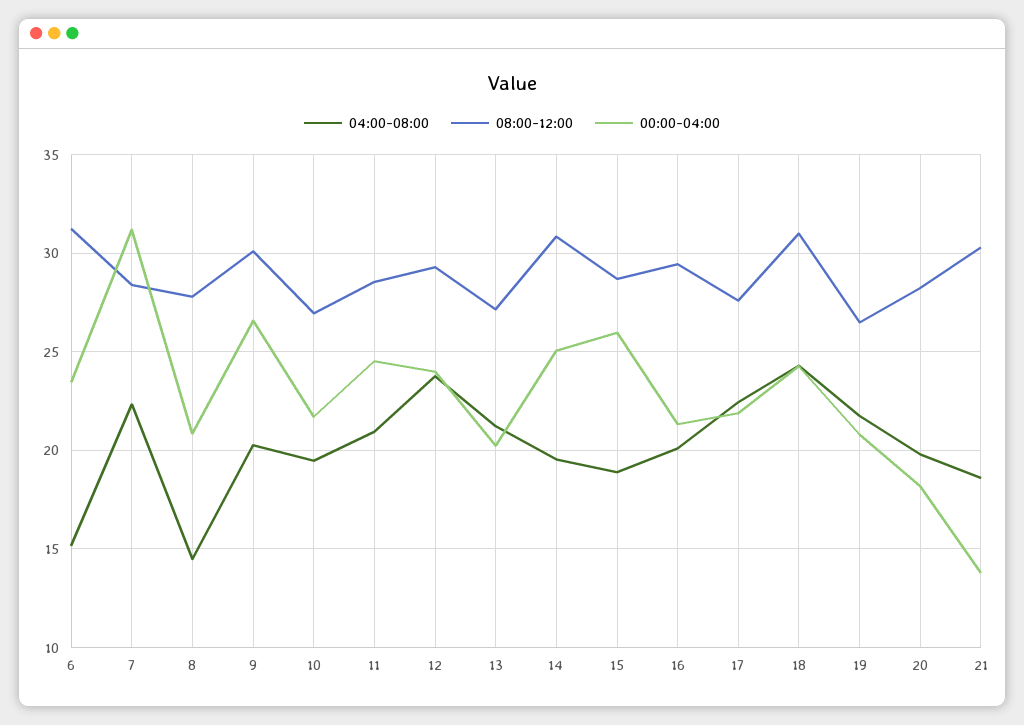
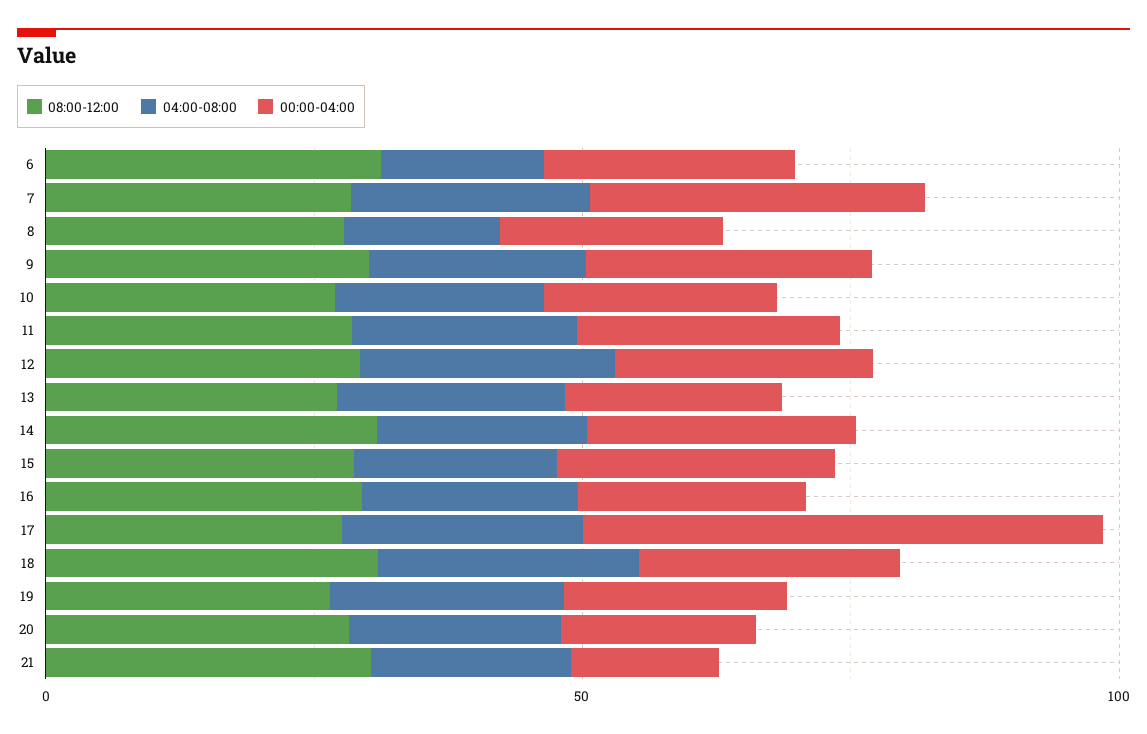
  {
    "04:00-08:00": {
      "6": 15,
      "7": 22.5,
      "8": 14.5,
      "9": 20.5,
      "10": 19.5,
      "11": 21,
      "12": 24,
      "13": 21,
      "14": 19.5,
      "15": 19,
      "16": 20,
      "17": 22.5,
      "18": 24.5,
      "19": 22,
      "20": 20,
      "21": 18.5
    },
    "08:00-12:00": {
      "6": 31.5,
      "7": 28.5,
      "8": 28,
      "9": 30,
      "10": 27,
      "11": 28.5,
      "12": 29.5,
      "13": 27,
      "14": 31,
      "15": 28.5,
      "16": 29.5,
      "17": 27.5,
      "18": 31,
      "19": 26.5,
      "20": 28.5,
      "21": 30.5
    },
    "00:00-04:00": {
      "6": 23.5,
      "7": 31,
      "8": 21,
      "9": 26.5,
      "10": 21.5,
      "11": 24.5,
      "12": 24,
      "13": 20,
      "14": 25,
      "15": 26,
      "16": 21.5,
-     "17": 22,
+     "17": 50,
      "18": 24.5,
      "19": 21,
      "20": 18,
      "21": 14
    }
  }

